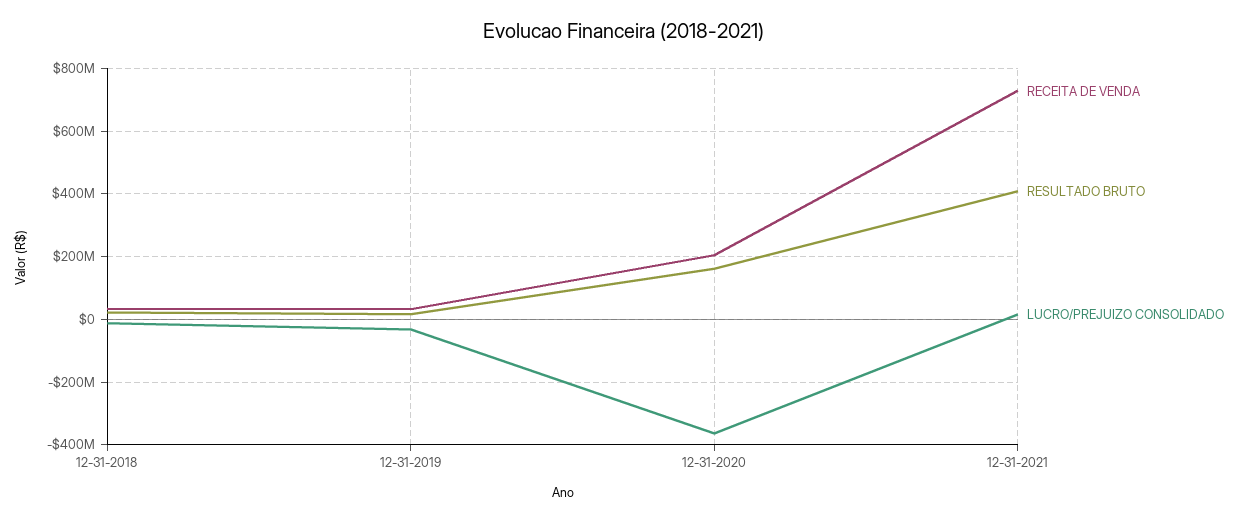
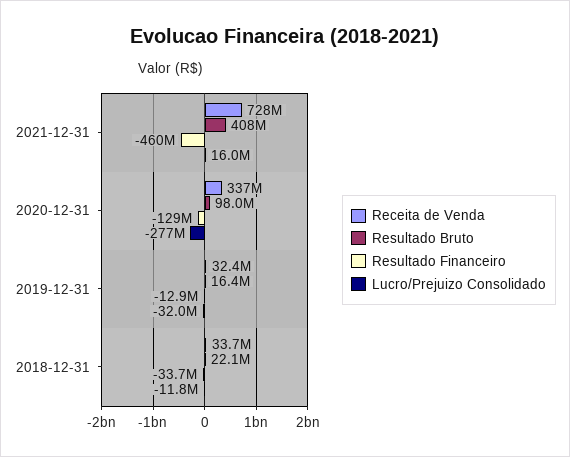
  {
    "RECEITA DE VENDA": {
      "12-31-2018": 33700000,
      "12-31-2019": 32400000,
-     "12-31-2020": 200000000,
+     "12-31-2020": 337000000,
      "12-31-2021": 728000000
    },
    "RESULTADO BRUTO": {
      "12-31-2018": 22100000,
      "12-31-2019": 16400000,
-     "12-31-2020": 160000000,
+     "12-31-2020": 98000000,
      "12-31-2021": 408000000
    },
    "LUCRO/PREJUIZO CONSOLIDADO": {
      "12-31-2018": -11800000,
      "12-31-2019": -32000000,
-     "12-31-2020": -360000000,
+     "12-31-2020": -277000000,
      "12-31-2021": 16000000
-   }
+   },
+   "Resultado Financeiro": {
+     "12-31-2021": -460000000,
+     "12-31-2020": -129000000,
+     "12-31-2019": -12900000,
+     "12-31-2018": -33700000
+   }
  }

